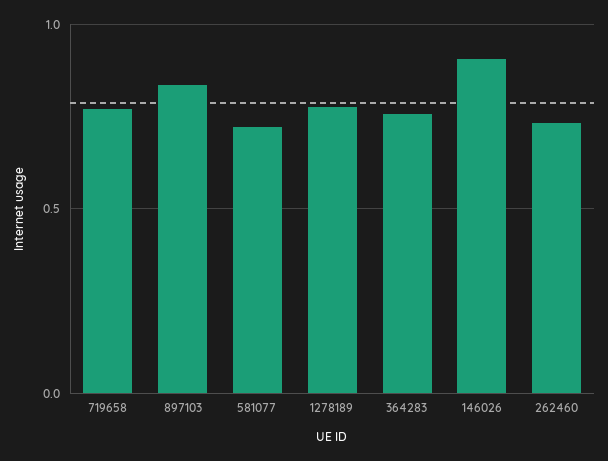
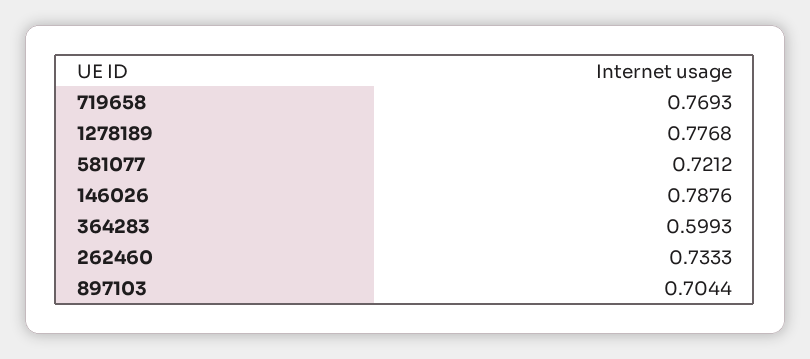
  {
    "719658": 0.7693,
-   "897103": 0.85,
+   "897103": 0.7044,
    "581077": 0.7212,
    "1278189": 0.7768,
-   "364283": 0.75,
+   "364283": 0.5993,
-   "146026": 0.9,
+   "146026": 0.7876,
    "262460": 0.7333
  }

